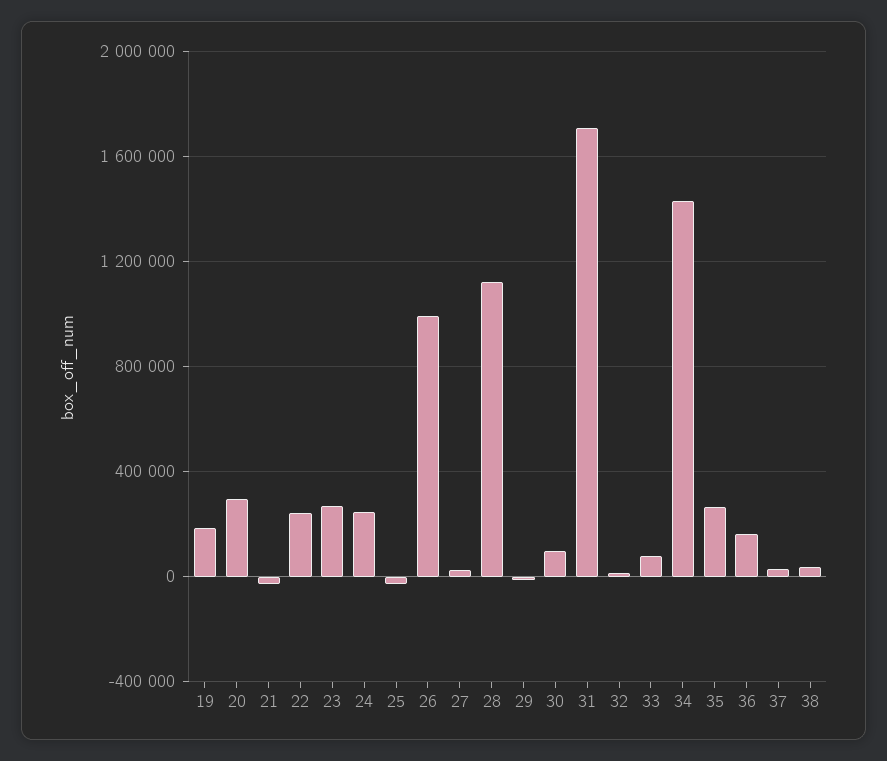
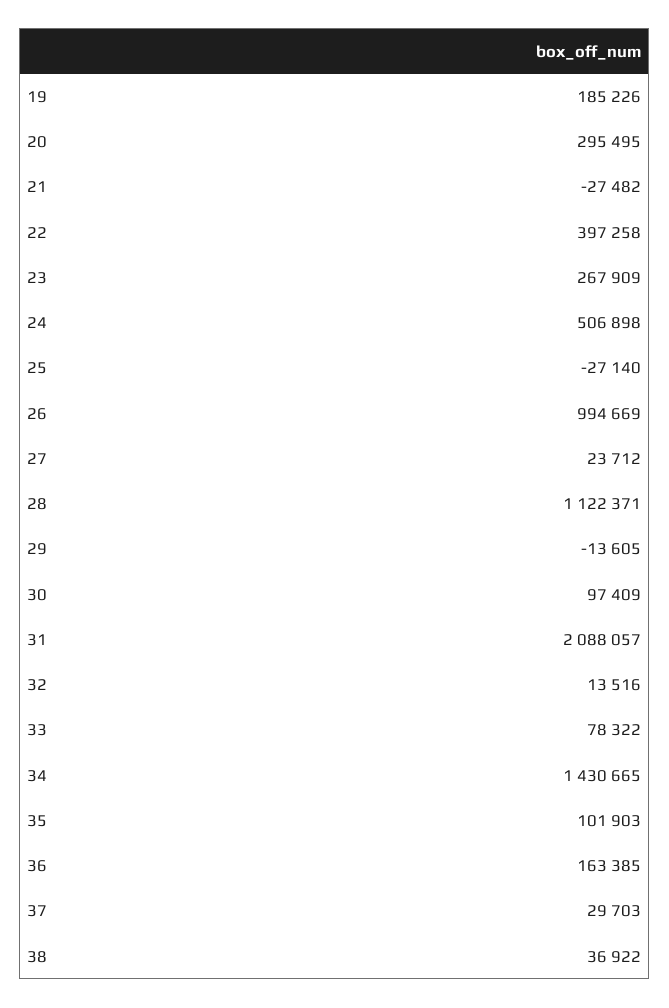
  {
    "19": 185226,
    "20": 295495,
    "21": -27482,
-   "22": 250000,
+   "22": 397258,
    "23": 267909,
-   "24": 250000,
+   "24": 506898,
    "25": -27140,
    "26": 994669,
    "27": 23712,
    "28": 1122371,
    "29": -13605,
    "30": 97409,
-   "31": 1700000,
+   "31": 2088057,
    "32": 13516,
    "33": 78322,
    "34": 1430665,
-   "35": 250000,
+   "35": 101903,
    "36": 163385,
    "37": 29703,
    "38": 36922
  }

